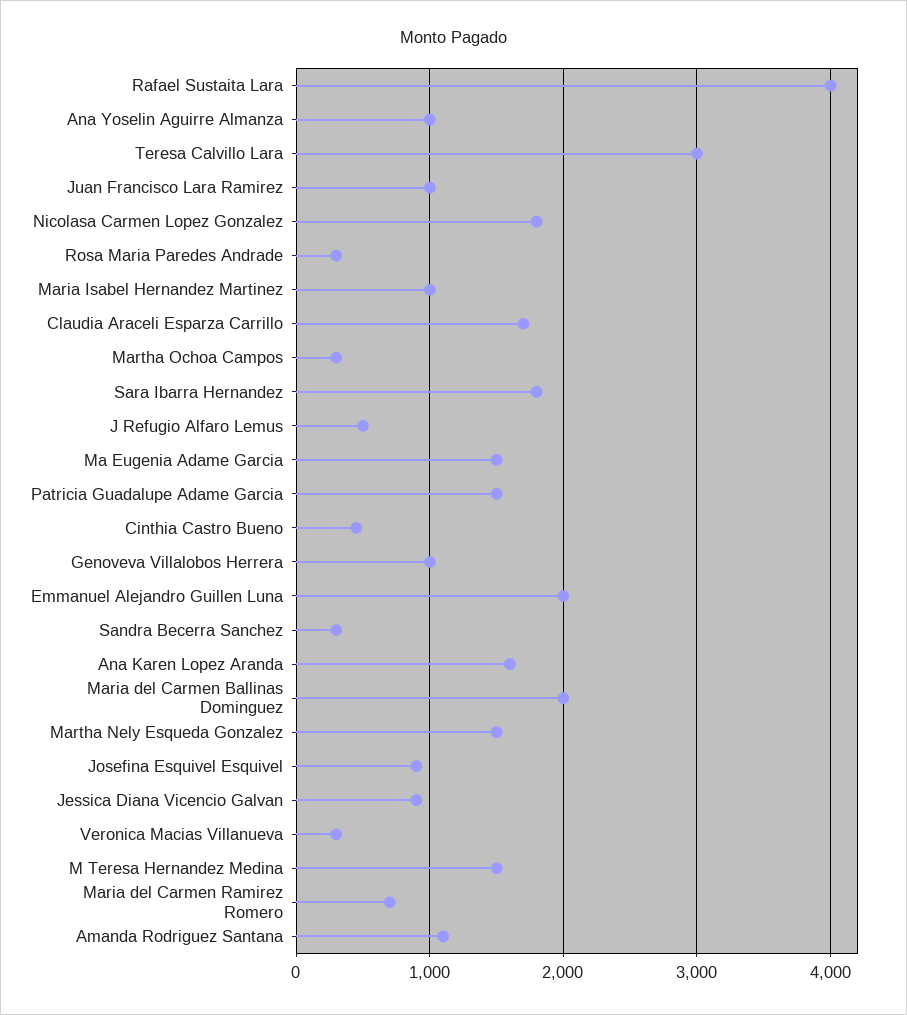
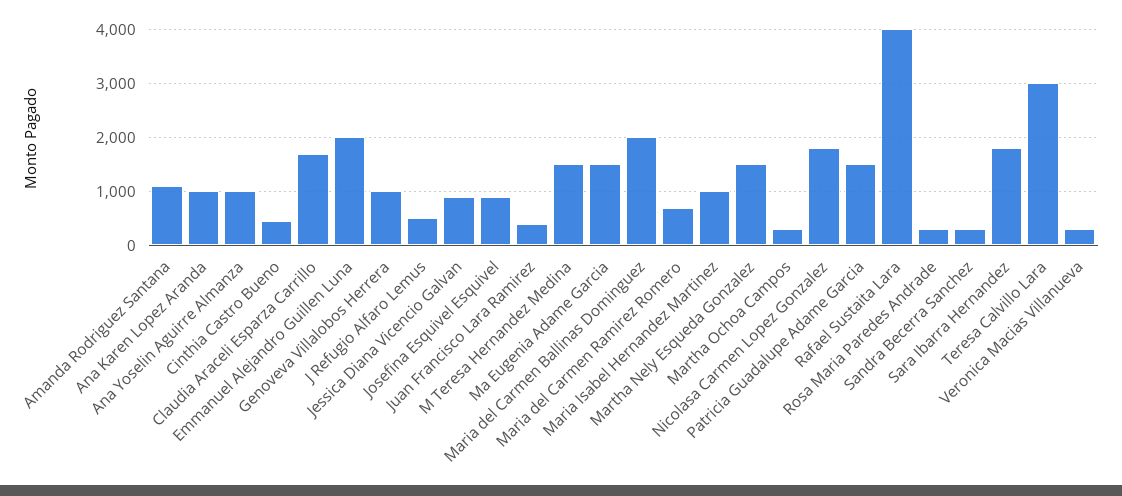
  {
    "Rafael Sustaita Lara": 4000,
    "Ana Yoselin Aguirre Almanza": 1000,
    "Teresa Calvillo Lara": 3000,
-   "Juan Francisco Lara Ramirez": 1000,
+   "Juan Francisco Lara Ramirez": 400,
    "Nicolasa Carmen Lopez Gonzalez": 1800,
    "Rosa Maria Paredes Andrade": 300,
    "Maria Isabel Hernandez Martinez": 1000,
    "Claudia Araceli Esparza Carrillo": 1700,
    "Martha Ochoa Campos": 300,
    "Sara Ibarra Hernandez": 1800,
    "J Refugio Alfaro Lemus": 500,
    "Ma Eugenia Adame Garcia": 1500,
    "Patricia Guadalupe Adame Garcia": 1500,
    "Cinthia Castro Bueno": 500,
    "Genoveva Villalobos Herrera": 1000,
    "Emmanuel Alejandro Guillen Luna": 2000,
    "Sandra Becerra Sanchez": 300,
-   "Ana Karen Lopez Aranda": 1600,
+   "Ana Karen Lopez Aranda": 1000,
    "Maria del Carmen Ballinas Dominguez": 2000,
    "Martha Nely Esqueda Gonzalez": 1500,
    "Josefina Esquivel Esquivel": 900,
    "Jessica Diana Vicencio Galvan": 900,
    "Veronica Macias Villanueva": 300,
    "M Teresa Hernandez Medina": 1500,
    "Maria del Carmen Ramirez Romero": 700,
    "Amanda Rodriguez Santana": 1100
  }

